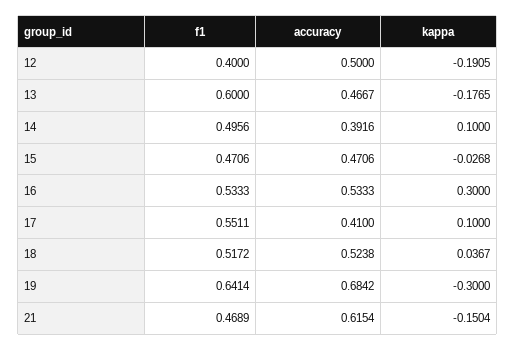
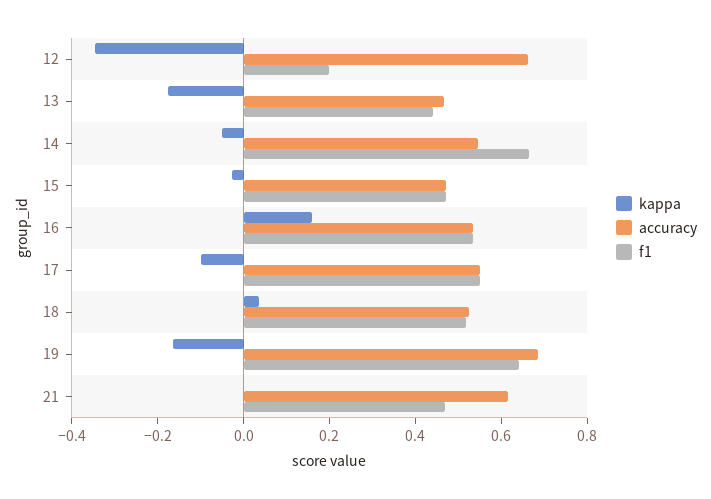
  {
    "f1": {
-     "12": 0.4,
+     "12": 0.2,
-     "13": 0.6,
+     "13": 0.45,
-     "14": 0.4956,
+     "14": 0.65,
      "15": 0.4706,
      "16": 0.5333,
      "17": 0.5511,
      "18": 0.5172,
      "19": 0.6414,
      "21": 0.4689
    },
    "accuracy": {
-     "12": 0.5,
+     "12": 0.65,
      "13": 0.4667,
-     "14": 0.3916,
+     "14": 0.55,
      "15": 0.4706,
      "16": 0.5333,
-     "17": 0.41,
+     "17": 0.55,
      "18": 0.5238,
      "19": 0.6842,
      "21": 0.6154
    },
    "kappa": {
-     "12": -0.1905,
+     "12": -0.35,
      "13": -0.1765,
-     "14": 0.1,
+     "14": -0.05,
      "15": -0.0268,
-     "16": 0.3,
+     "16": 0.15,
-     "17": 0.1,
+     "17": -0.1,
      "18": 0.0367,
-     "19": -0.3,
+     "19": -0.15,
-     "21": -0.1504
+     "21": 0
    }
  }

